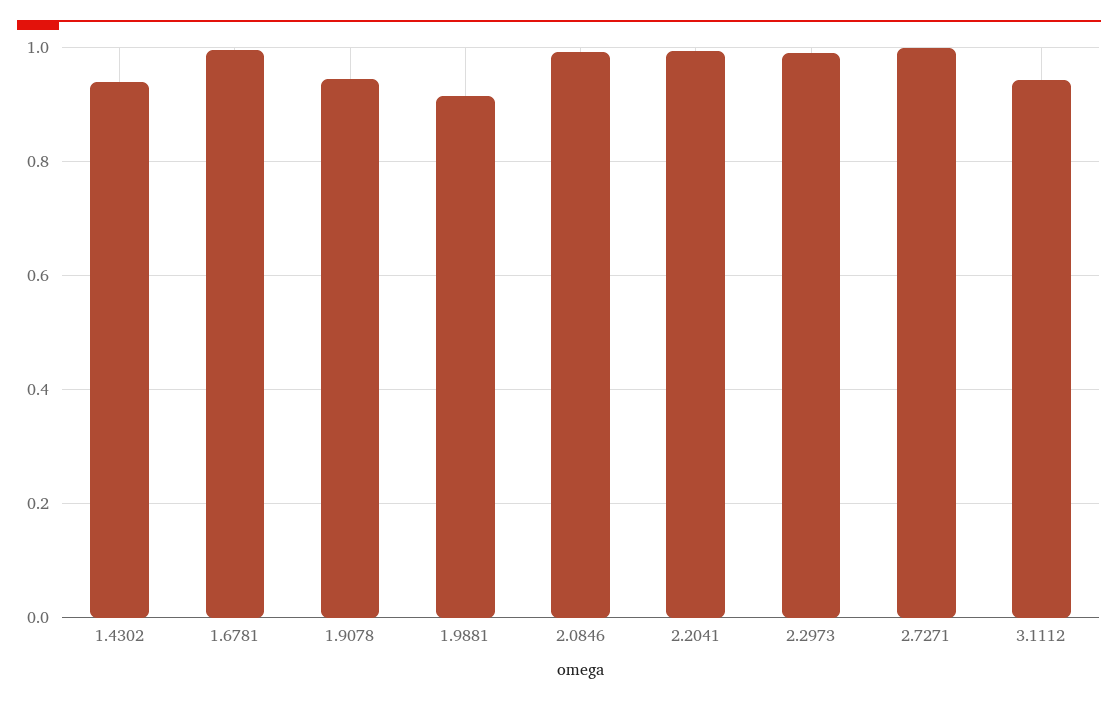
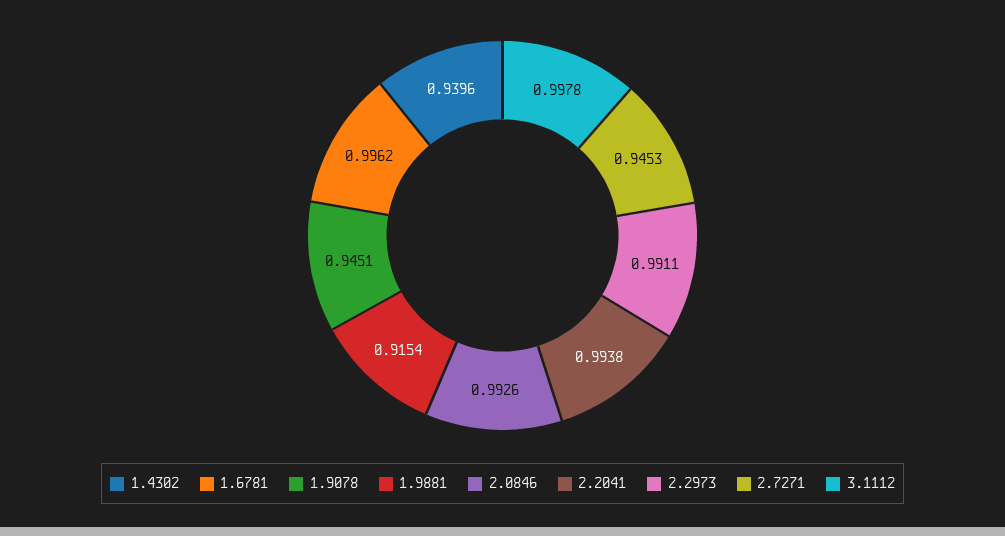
  {
    "1.4302": 0.9396,
    "1.6781": 0.9962,
    "1.9078": 0.9451,
    "1.9881": 0.9154,
    "2.0846": 0.9926,
    "2.2041": 0.9938,
    "2.2973": 0.9911,
-   "2.7271": 1,
+   "2.7271": 0.9453,
-   "3.1112": 0.94
+   "3.1112": 0.9978
  }

